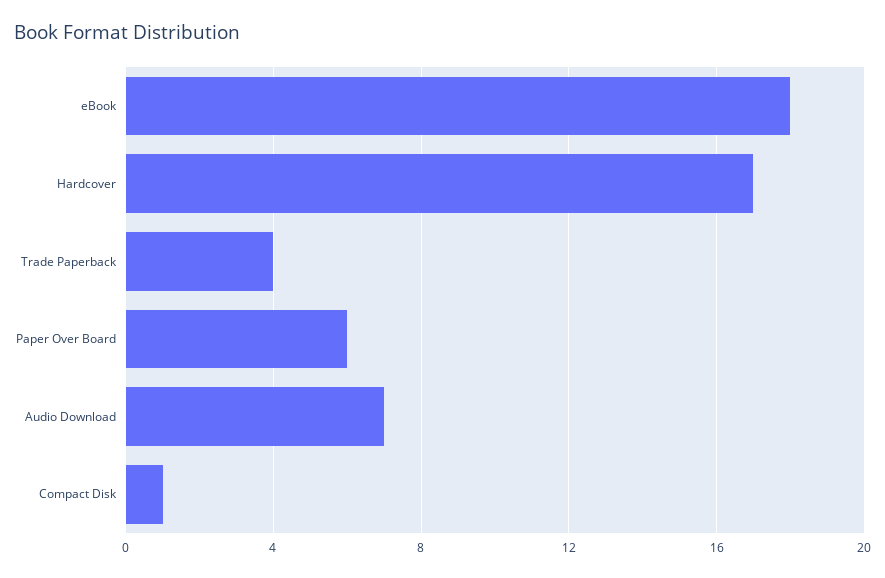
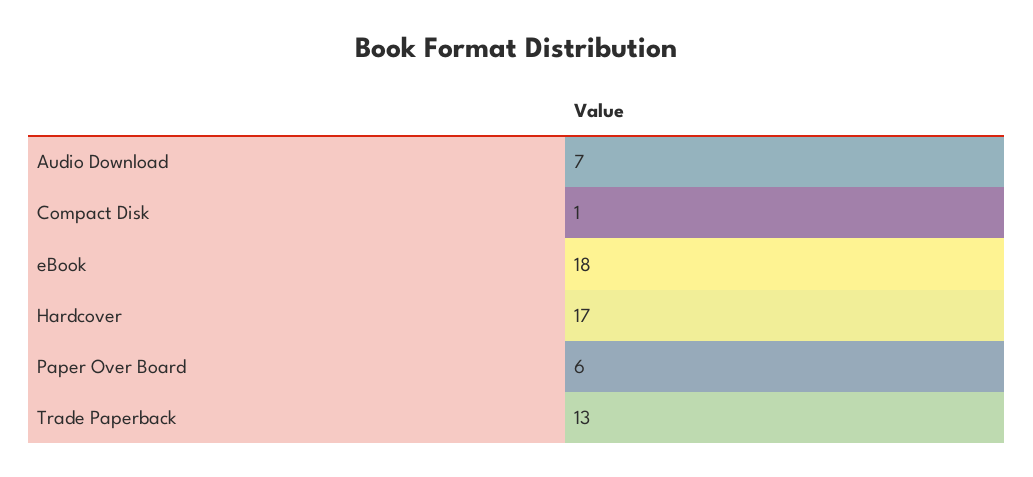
  {
    "eBook": 18,
    "Hardcover": 17,
-   "Trade Paperback": 4,
+   "Trade Paperback": 13,
    "Paper Over Board": 6,
    "Audio Download": 7,
    "Compact Disk": 1
  }

